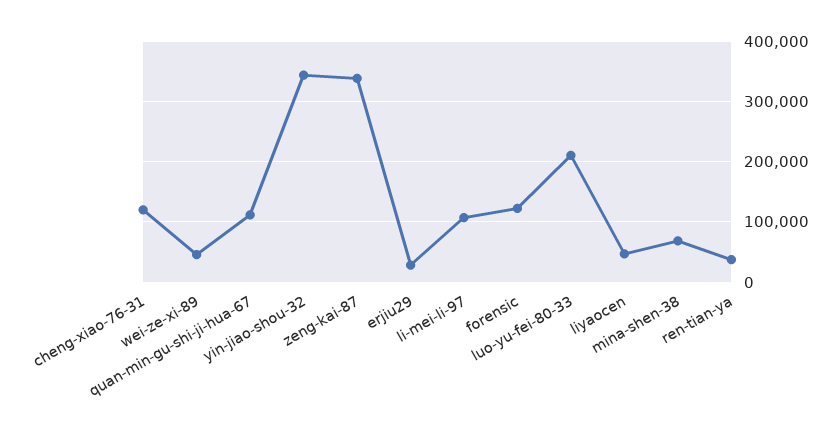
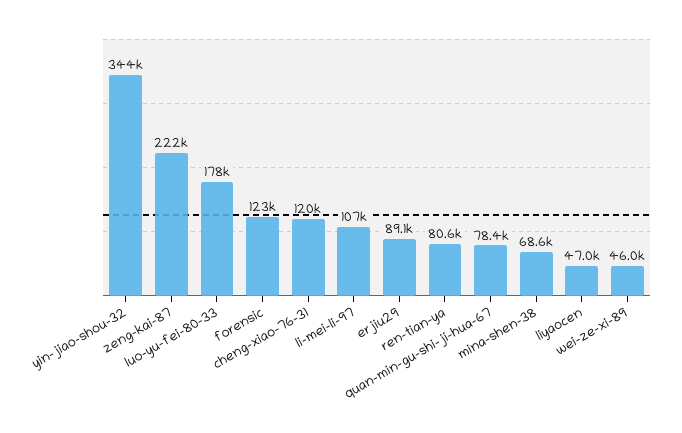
  {
    "cheng-xiao-76-31": 120000,
    "wei-ze-xi-89": 46000,
-   "quan-min-gu-shi-ji-hua-67": 110000,
+   "quan-min-gu-shi-ji-hua-67": 78400,
    "yin-jiao-shou-32": 344000,
-   "zeng-kai-87": 340000,
+   "zeng-kai-87": 222000,
-   "erjiu29": 30000,
+   "erjiu29": 89100,
    "li-mei-li-97": 107000,
    "forensic": 123000,
-   "luo-yu-fei-80-33": 210000,
+   "luo-yu-fei-80-33": 178000,
    "liyaocen": 47000,
    "mina-shen-38": 68600,
-   "ren-tian-ya": 40000
+   "ren-tian-ya": 80600
  }

